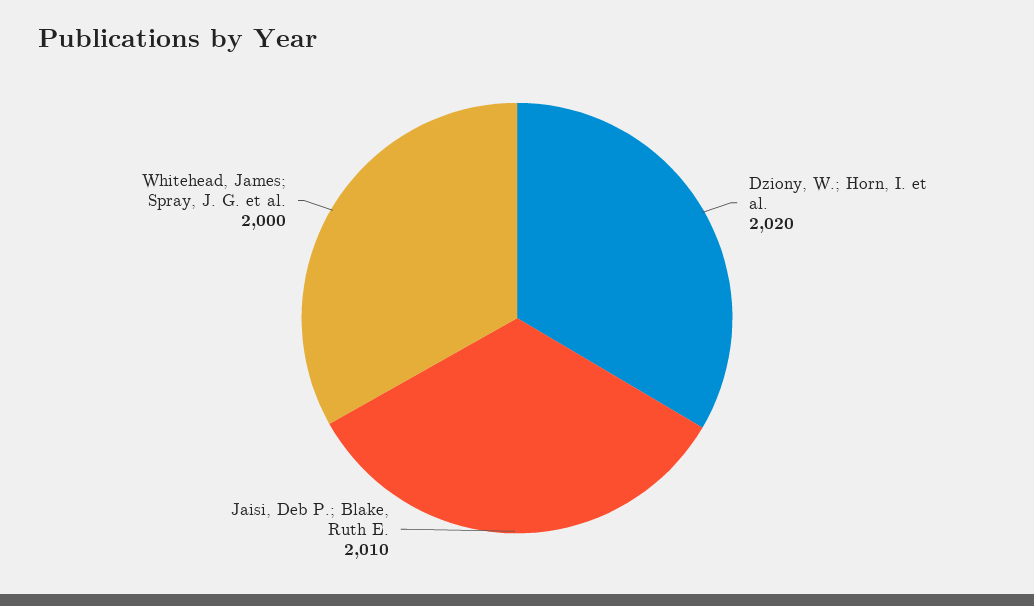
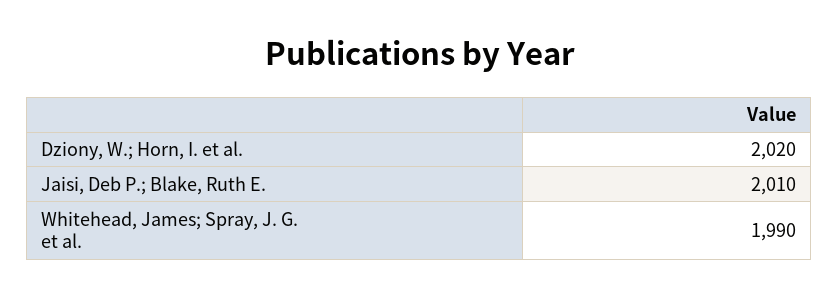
  {
    "Dziony, W.; Horn, I. et al.": 2020,
    "Jaisi, Deb P.; Blake, Ruth E.": 2010,
-   "Whitehead, James; Spray, J. G. et al.": 2000
+   "Whitehead, James; Spray, J. G. et al.": 1990
  }

